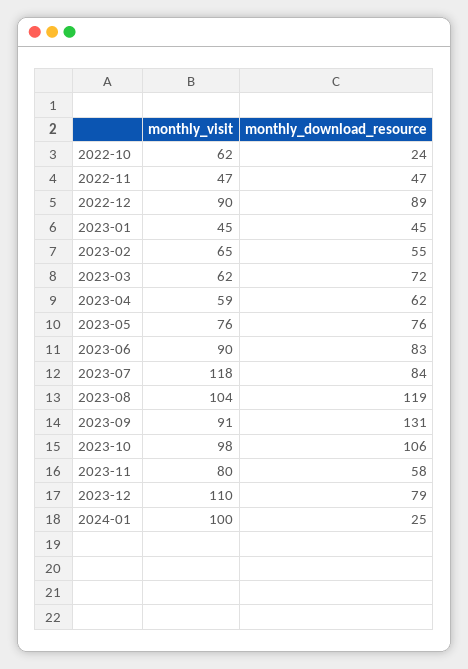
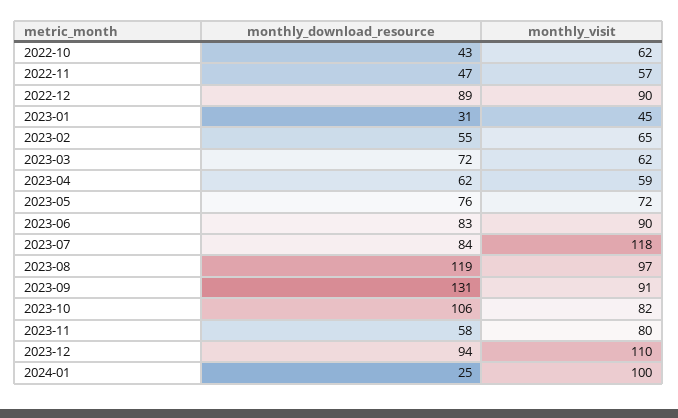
  {
    "monthly_visit": {
      "2022-10": 62,
-     "2022-11": 47,
+     "2022-11": 57,
      "2022-12": 90,
      "2023-01": 45,
      "2023-02": 65,
      "2023-03": 62,
      "2023-04": 59,
-     "2023-05": 76,
+     "2023-05": 72,
      "2023-06": 90,
      "2023-07": 118,
-     "2023-08": 104,
+     "2023-08": 97,
      "2023-09": 91,
-     "2023-10": 98,
+     "2023-10": 82,
      "2023-11": 80,
      "2023-12": 110,
      "2024-01": 100
    },
    "monthly_download_resource": {
-     "2022-10": 24,
+     "2022-10": 43,
      "2022-11": 47,
      "2022-12": 89,
-     "2023-01": 45,
+     "2023-01": 31,
      "2023-02": 55,
      "2023-03": 72,
      "2023-04": 62,
      "2023-05": 76,
      "2023-06": 83,
      "2023-07": 84,
      "2023-08": 119,
      "2023-09": 131,
      "2023-10": 106,
      "2023-11": 58,
-     "2023-12": 79,
+     "2023-12": 94,
      "2024-01": 25
    }
  }

